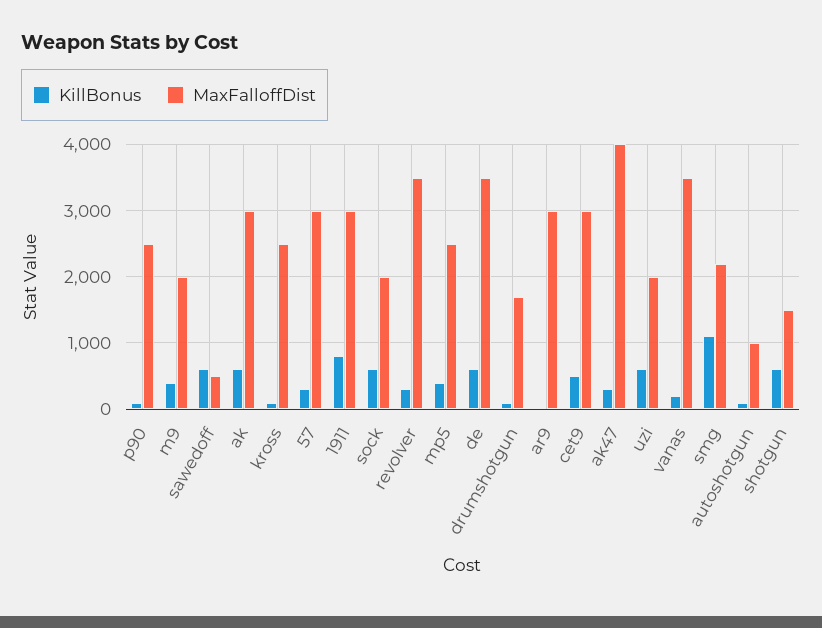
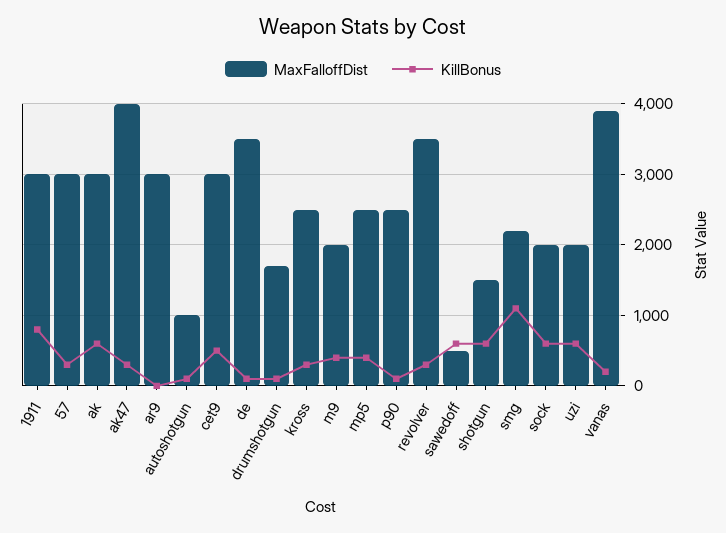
  {
    "KillBonus": {
      "p90": 100,
      "m9": 400,
      "sawedoff": 600,
      "ak": 600,
-     "kross": 100,
+     "kross": 300,
      "57": 300,
      "1911": 800,
      "sock": 600,
      "revolver": 300,
      "mp5": 400,
-     "de": 600,
+     "de": 100,
      "drumshotgun": 100,
      "ar9": 0,
      "cet9": 500,
      "ak47": 300,
      "uzi": 600,
      "vanas": 200,
      "smg": 1100,
      "autoshotgun": 100,
      "shotgun": 600
    },
    "MaxFalloffDist": {
      "p90": 2500,
      "m9": 2000,
      "sawedoff": 500,
      "ak": 3000,
      "kross": 2500,
      "57": 3000,
      "1911": 3000,
      "sock": 2000,
      "revolver": 3500,
      "mp5": 2500,
      "de": 3500,
      "drumshotgun": 1700,
      "ar9": 3000,
      "cet9": 3000,
      "ak47": 4000,
      "uzi": 2000,
-     "vanas": 3500,
+     "vanas": 3900,
      "smg": 2200,
      "autoshotgun": 1000,
      "shotgun": 1500
    }
  }

